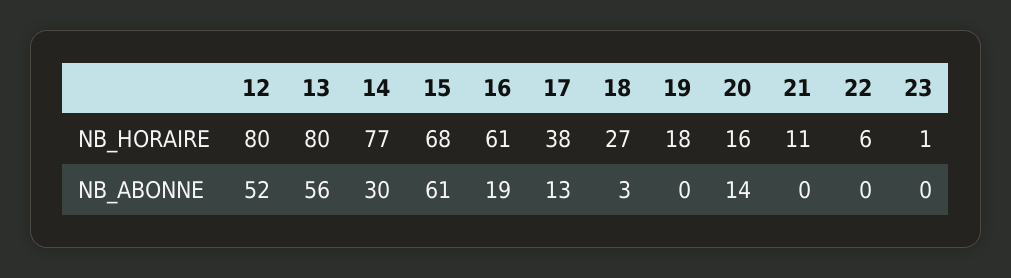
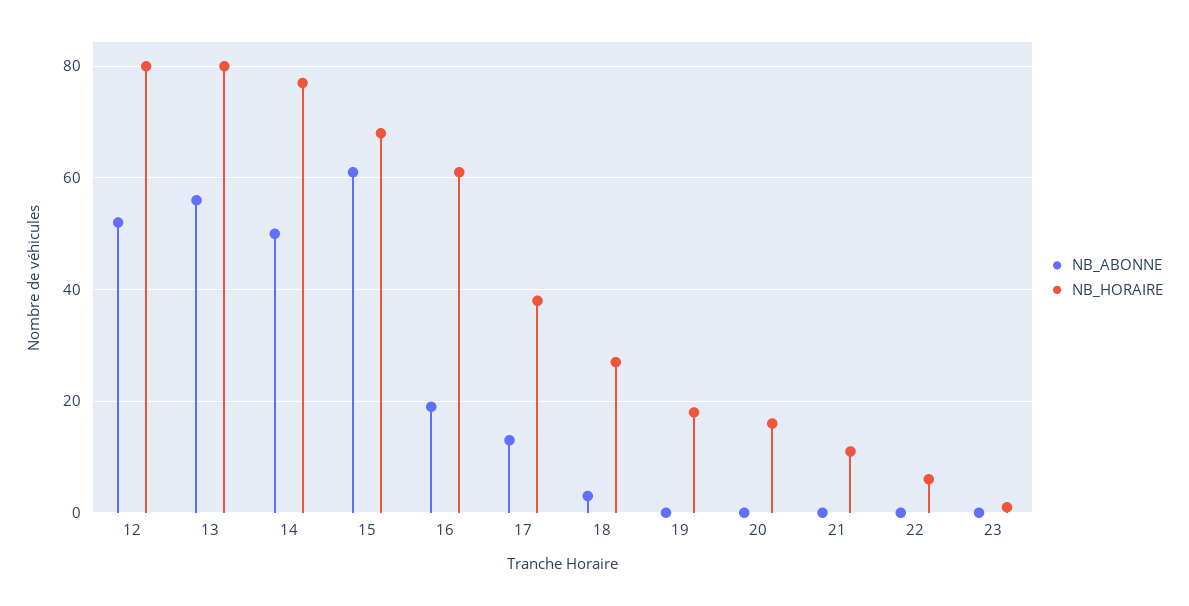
  {
    "NB_HORAIRE": {
      "12": 80,
      "13": 80,
      "14": 77,
      "15": 68,
      "16": 61,
      "17": 38,
      "18": 27,
      "19": 18,
      "20": 16,
      "21": 11,
      "22": 6,
      "23": 1
    },
    "NB_ABONNE": {
      "12": 52,
      "13": 56,
-     "14": 30,
+     "14": 50,
      "15": 61,
      "16": 19,
      "17": 13,
      "18": 3,
      "19": 0,
-     "20": 14,
+     "20": 0,
      "21": 0,
      "22": 0,
      "23": 0
    }
  }

